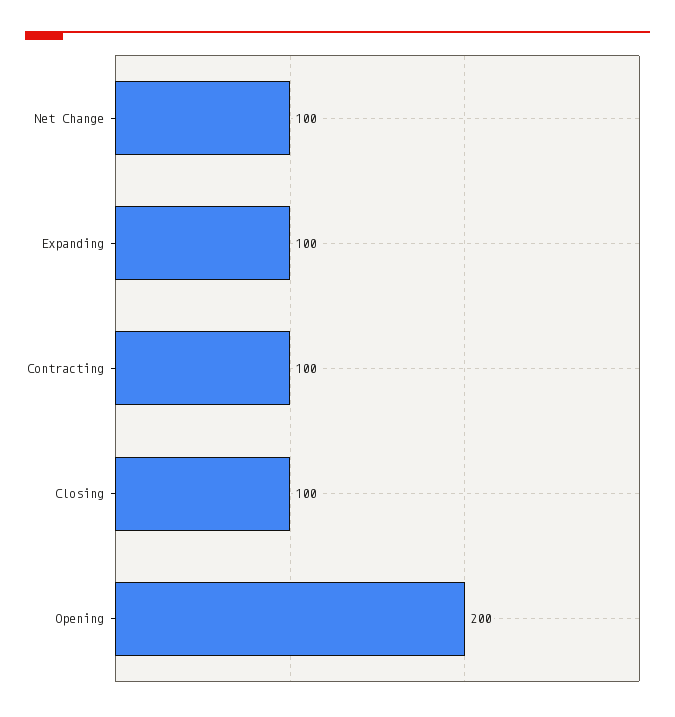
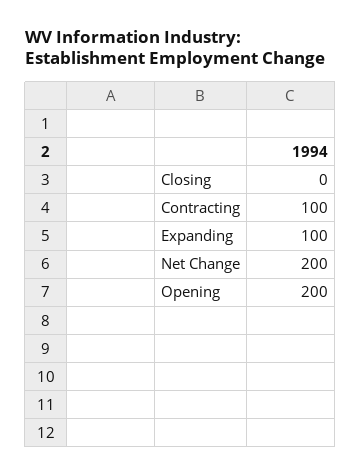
  {
-   "Net Change": 100,
+   "Net Change": 200,
    "Expanding": 100,
    "Contracting": 100,
-   "Closing": 100,
+   "Closing": 0,
    "Opening": 200
  }

